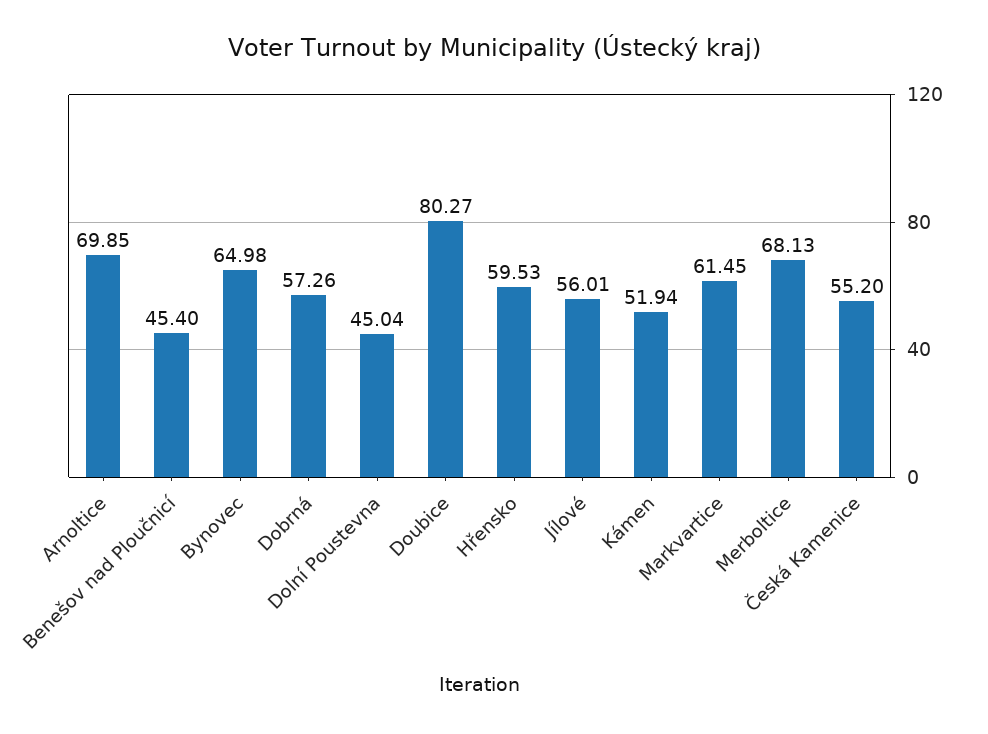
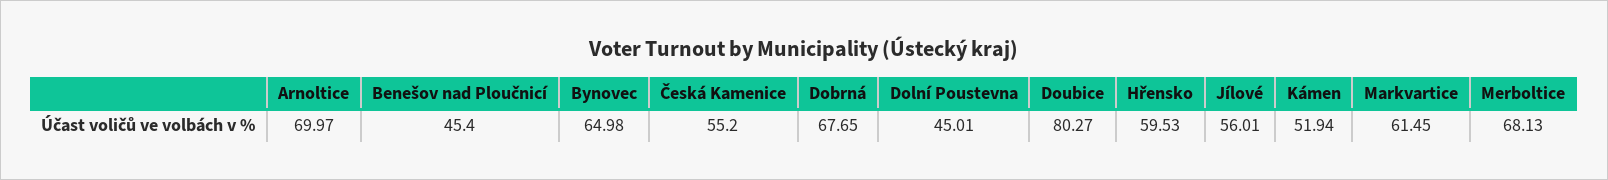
  {
-   "Arnoltice": 69.85,
+   "Arnoltice": 69.97,
    "Benešov nad Ploučnicí": 45.4,
    "Bynovec": 64.98,
-   "Dobrná": 57.26,
+   "Dobrná": 67.65,
-   "Dolní Poustevna": 45.04,
+   "Dolní Poustevna": 45.01,
    "Doubice": 80.27,
    "Hřensko": 59.53,
    "Jílové": 56.01,
    "Kámen": 51.94,
    "Markvartice": 61.45,
    "Merboltice": 68.13,
    "Česká Kamenice": 55.2
  }

